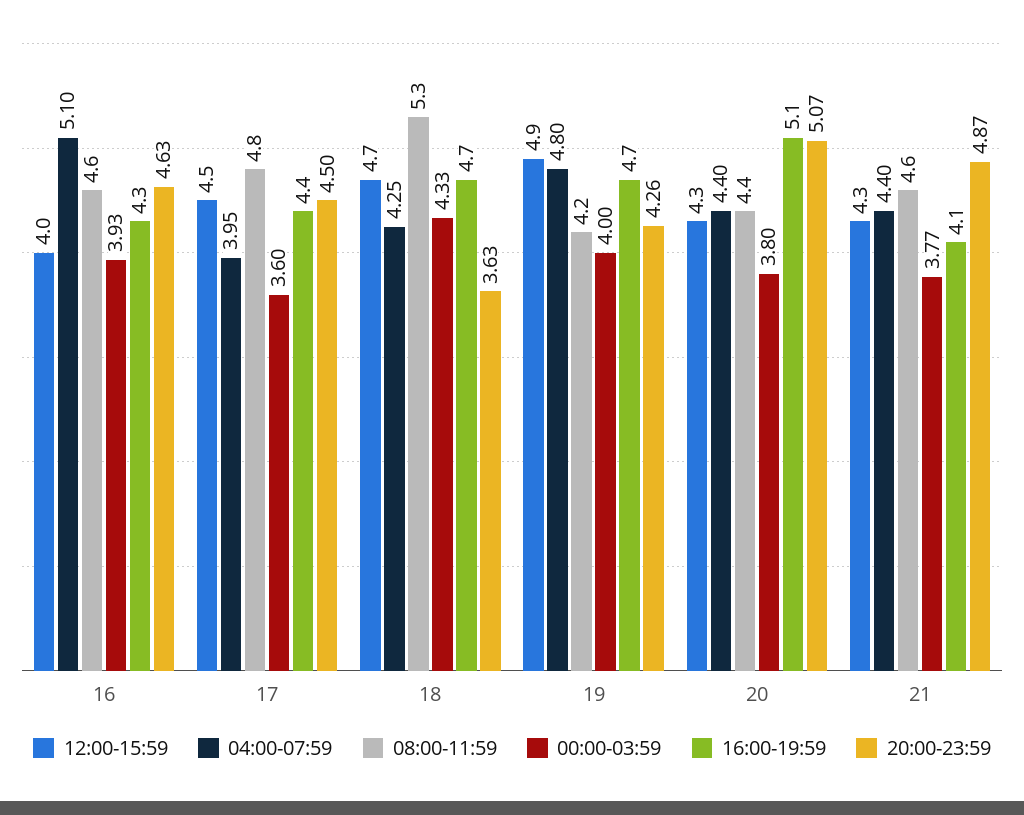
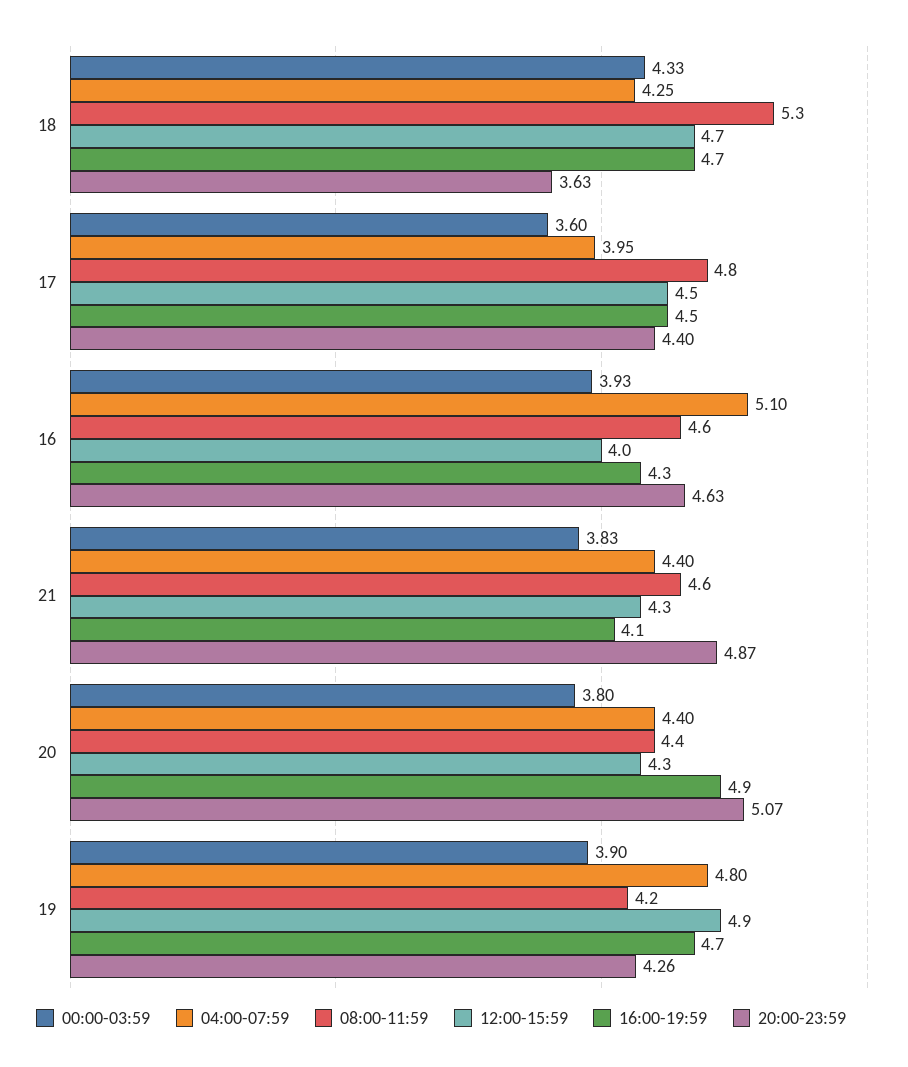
  {
    "12:00-15:59": {
      "16": 4,
      "17": 4.5,
      "18": 4.7,
      "19": 4.9,
      "20": 4.3,
      "21": 4.3
    },
    "04:00-07:59": {
      "16": 5.1,
      "17": 3.95,
      "18": 4.25,
      "19": 4.8,
      "20": 4.4,
      "21": 4.4
    },
    "08:00-11:59": {
      "16": 4.6,
      "17": 4.8,
      "18": 5.3,
      "19": 4.2,
      "20": 4.4,
      "21": 4.6
    },
    "00:00-03:59": {
      "16": 3.93,
      "17": 3.6,
      "18": 4.33,
-     "19": 4,
+     "19": 3.9,
      "20": 3.8,
-     "21": 3.77
+     "21": 3.83
    },
    "16:00-19:59": {
      "16": 4.3,
-     "17": 4.4,
+     "17": 4.5,
      "18": 4.7,
      "19": 4.7,
-     "20": 5.1,
+     "20": 4.9,
      "21": 4.1
    },
    "20:00-23:59": {
      "16": 4.63,
-     "17": 4.5,
+     "17": 4.4,
      "18": 3.63,
      "19": 4.26,
      "20": 5.07,
      "21": 4.87
    }
  }

